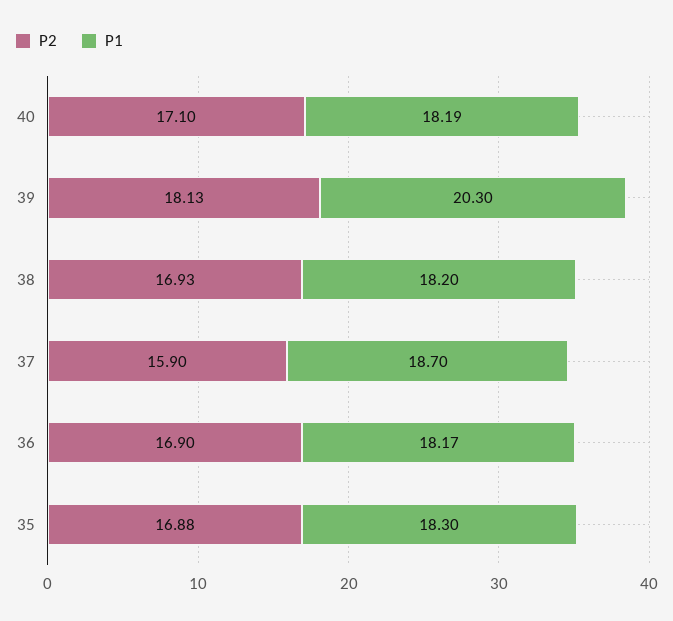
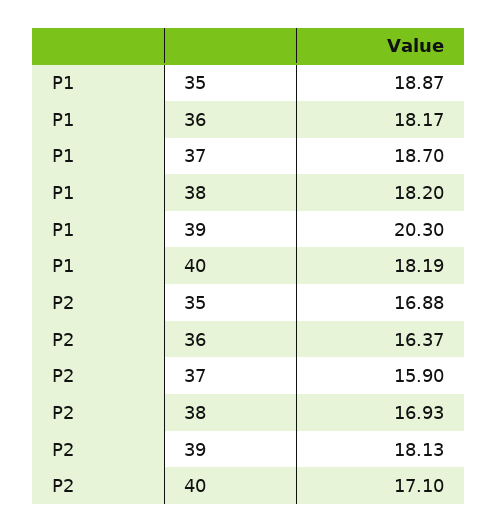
  {
    "P2": {
      "40": 17.1,
      "39": 18.13,
      "38": 16.93,
      "37": 15.9,
-     "36": 16.9,
+     "36": 16.37,
      "35": 16.88
    },
    "P1": {
      "40": 18.19,
      "39": 20.3,
      "38": 18.2,
      "37": 18.7,
      "36": 18.17,
-     "35": 18.3
+     "35": 18.87
    }
  }

